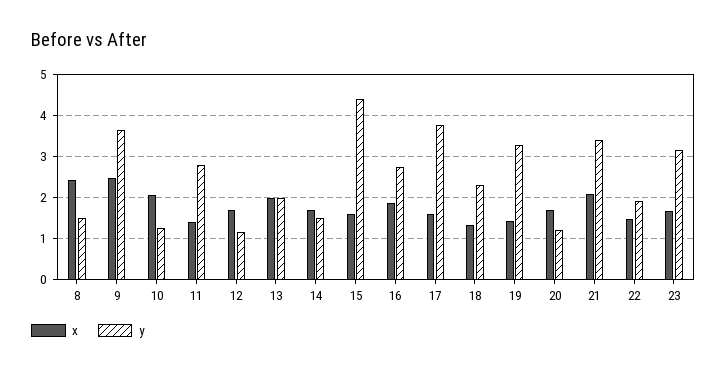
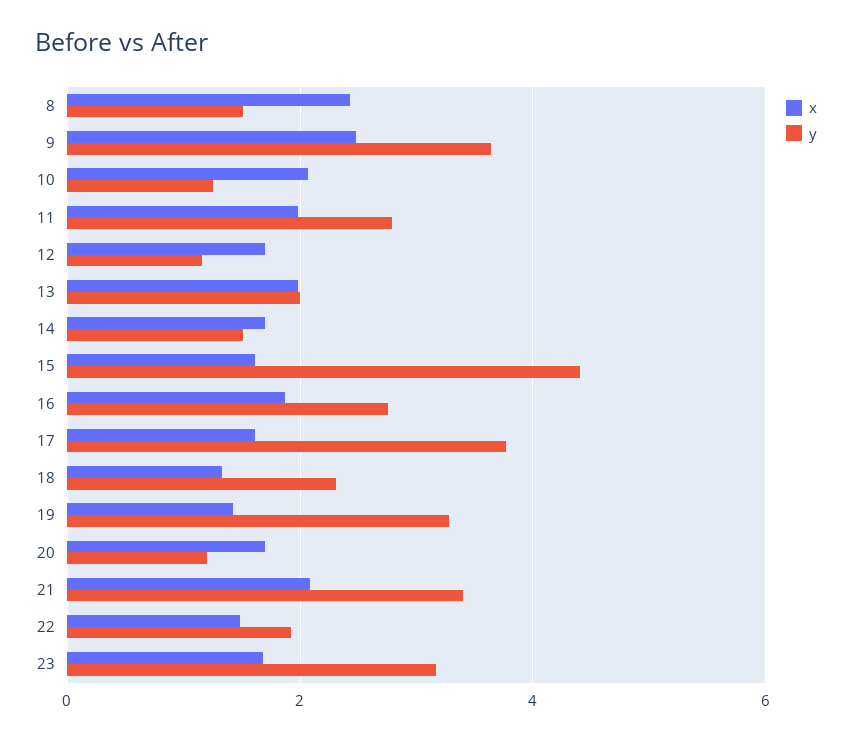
  {
    "x": {
      "8": 2.4,
      "9": 2.4,
      "10": 2,
-     "11": 1.4,
+     "11": 2,
      "12": 1.8,
      "13": 2,
      "14": 1.8,
      "15": 1.6,
      "16": 1.8,
      "17": 1.6,
      "18": 1.4,
      "19": 1.4,
      "20": 1.8,
      "21": 2,
      "22": 1.4,
      "23": 1.6
    },
    "y": {
      "8": 1.6,
      "9": 3.6,
      "10": 1.2,
      "11": 2.8,
      "12": 1.2,
      "13": 2,
      "14": 1.6,
      "15": 4.4,
      "16": 2.8,
      "17": 3.8,
      "18": 2.4,
      "19": 3.2,
      "20": 1.2,
      "21": 3.4,
      "22": 2,
      "23": 3.2
    }
  }

